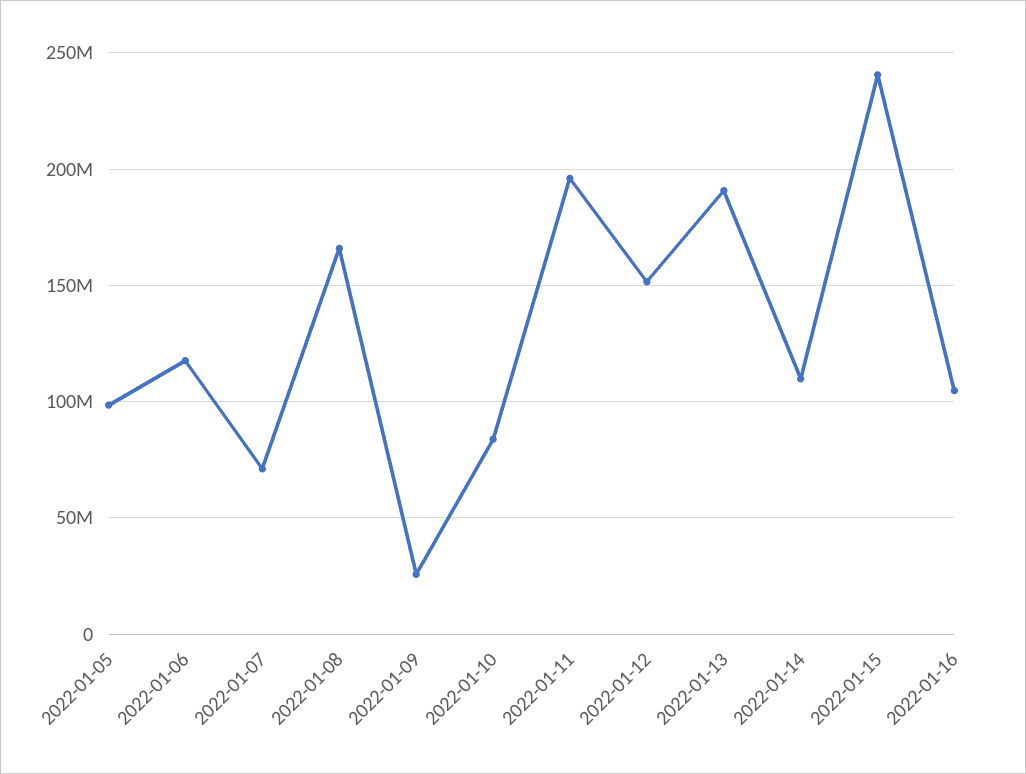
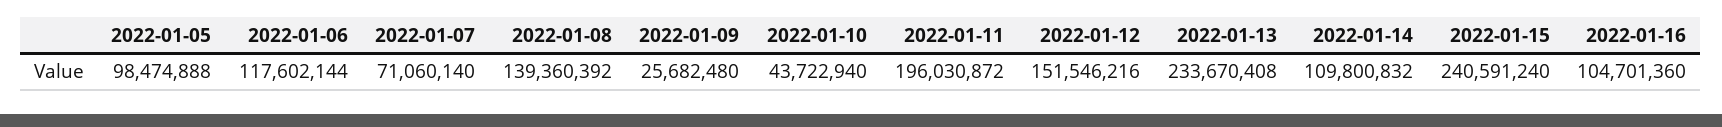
  {
    "2022-01-05": 98474888,
    "2022-01-06": 117602144,
    "2022-01-07": 71060140,
-   "2022-01-08": 165000000,
+   "2022-01-08": 139360392,
    "2022-01-09": 25682480,
-   "2022-01-10": 85000000,
+   "2022-01-10": 43722940,
    "2022-01-11": 196030872,
    "2022-01-12": 151546216,
-   "2022-01-13": 190000000,
+   "2022-01-13": 233670408,
    "2022-01-14": 109800832,
    "2022-01-15": 240591240,
    "2022-01-16": 104701360
  }

